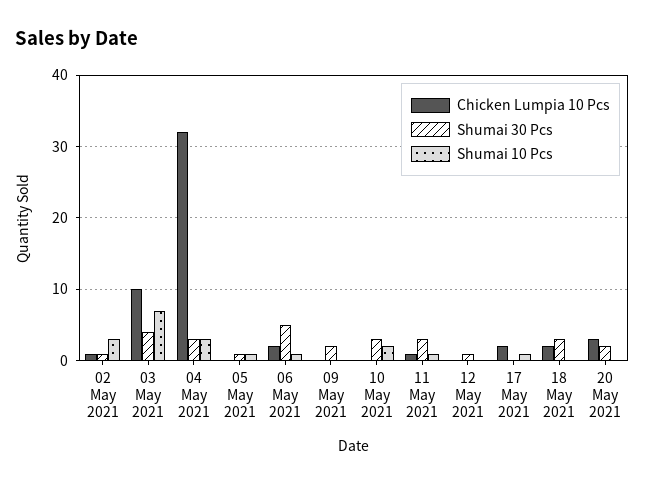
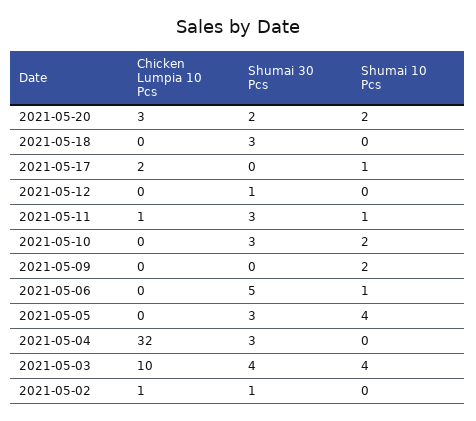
  {
    "Chicken Lumpia 10 Pcs": {
      "02 May 2021": 1,
      "03 May 2021": 10,
      "04 May 2021": 32,
      "05 May 2021": 0,
-     "06 May 2021": 2,
+     "06 May 2021": 0,
      "09 May 2021": 0,
      "10 May 2021": 0,
      "11 May 2021": 1,
      "12 May 2021": 0,
      "17 May 2021": 2,
-     "18 May 2021": 2,
+     "18 May 2021": 0,
      "20 May 2021": 3
    },
    "Shumai 30 Pcs": {
      "02 May 2021": 1,
      "03 May 2021": 4,
      "04 May 2021": 3,
-     "05 May 2021": 1,
+     "05 May 2021": 3,
      "06 May 2021": 5,
-     "09 May 2021": 2,
+     "09 May 2021": 0,
      "10 May 2021": 3,
      "11 May 2021": 3,
      "12 May 2021": 1,
      "17 May 2021": 0,
      "18 May 2021": 3,
      "20 May 2021": 2
    },
    "Shumai 10 Pcs": {
-     "02 May 2021": 3,
+     "02 May 2021": 0,
-     "03 May 2021": 7,
+     "03 May 2021": 4,
-     "04 May 2021": 3,
+     "04 May 2021": 0,
-     "05 May 2021": 1,
+     "05 May 2021": 4,
      "06 May 2021": 1,
-     "09 May 2021": 0,
+     "09 May 2021": 2,
      "10 May 2021": 2,
      "11 May 2021": 1,
      "12 May 2021": 0,
      "17 May 2021": 1,
      "18 May 2021": 0,
-     "20 May 2021": 0
+     "20 May 2021": 2
    }
  }

